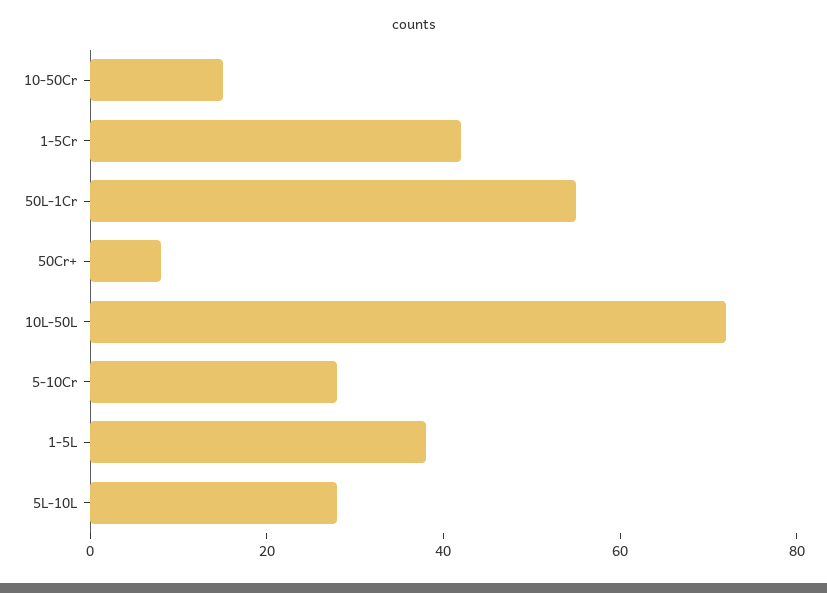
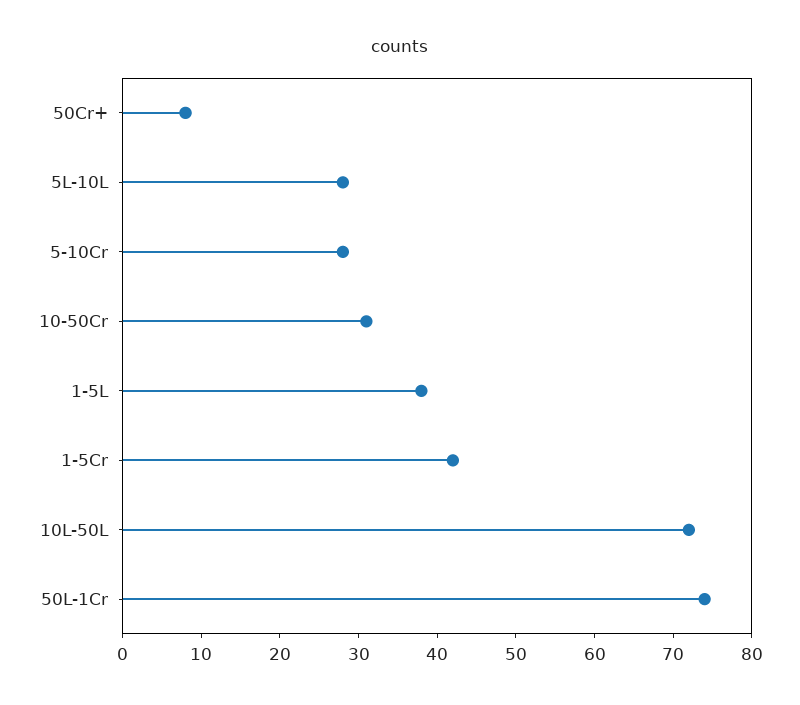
  {
-   "10-50Cr": 15,
+   "10-50Cr": 30,
    "1-5Cr": 40,
-   "50L-1Cr": 55,
+   "50L-1Cr": 75,
    "50Cr+": 10,
    "10L-50L": 70,
    "5-10Cr": 30,
    "1-5L": 40,
    "5L-10L": 30
  }

